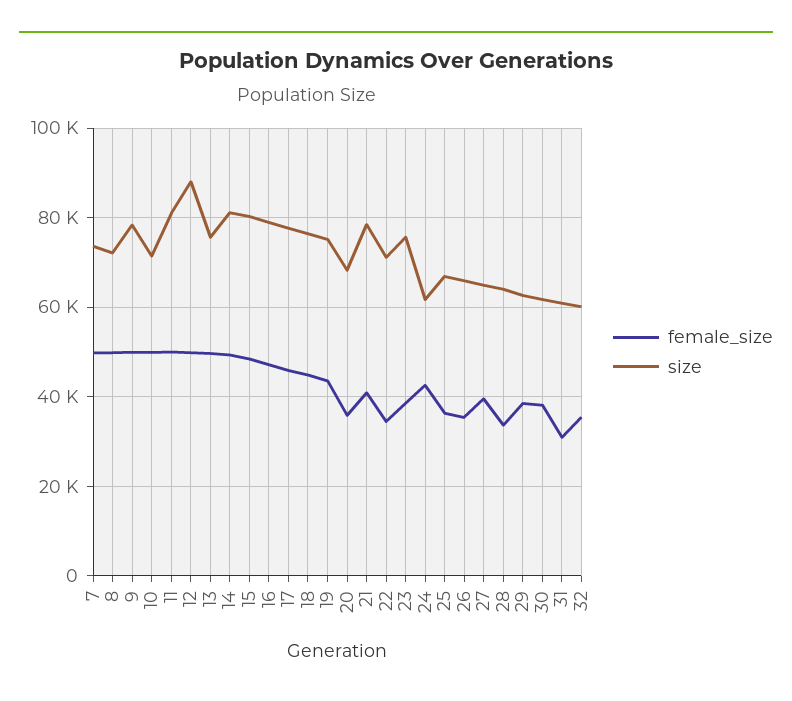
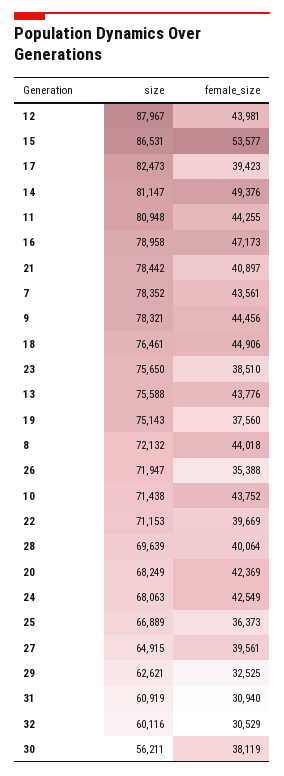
  {
    "female_size": {
-     "7": 50000,
+     "7": 43561,
-     "8": 50000,
+     "8": 44018,
-     "9": 50000,
+     "9": 44456,
-     "10": 50000,
+     "10": 43752,
-     "11": 50000,
+     "11": 44255,
-     "12": 50000,
+     "12": 43981,
-     "13": 50000,
+     "13": 43776,
      "14": 49376,
-     "15": 48000,
+     "15": 53577,
      "16": 47173,
-     "17": 46000,
+     "17": 39423,
      "18": 44906,
-     "19": 44000,
+     "19": 37560,
-     "20": 36000,
+     "20": 42369,
      "21": 40897,
-     "22": 34000,
+     "22": 39669,
      "23": 38510,
      "24": 42549,
      "25": 36373,
      "26": 35388,
      "27": 39561,
-     "28": 34000,
+     "28": 40064,
-     "29": 38000,
+     "29": 32525,
      "30": 38119,
      "31": 30940,
-     "32": 36000
+     "32": 30529
    },
    "size": {
-     "7": 74000,
+     "7": 78352,
      "8": 72132,
      "9": 78321,
      "10": 71438,
      "11": 80948,
      "12": 87967,
      "13": 75588,
      "14": 81147,
-     "15": 80000,
+     "15": 86531,
      "16": 78958,
-     "17": 78000,
+     "17": 82473,
      "18": 76461,
      "19": 75143,
      "20": 68249,
      "21": 78442,
      "22": 71153,
      "23": 75650,
-     "24": 62000,
+     "24": 68063,
      "25": 66889,
-     "26": 66000,
+     "26": 71947,
      "27": 64915,
-     "28": 64000,
+     "28": 69639,
      "29": 62621,
-     "30": 62000,
+     "30": 56211,
      "31": 60919,
      "32": 60116
    }
  }

